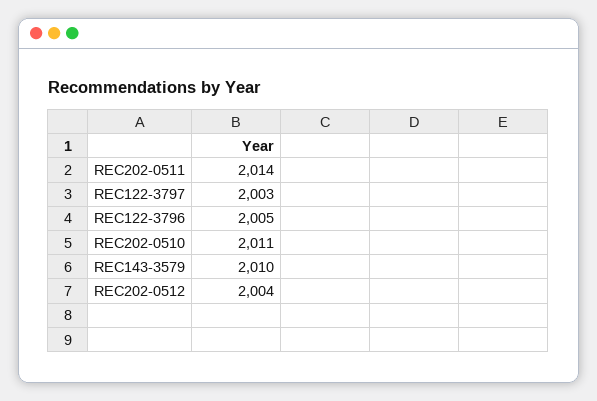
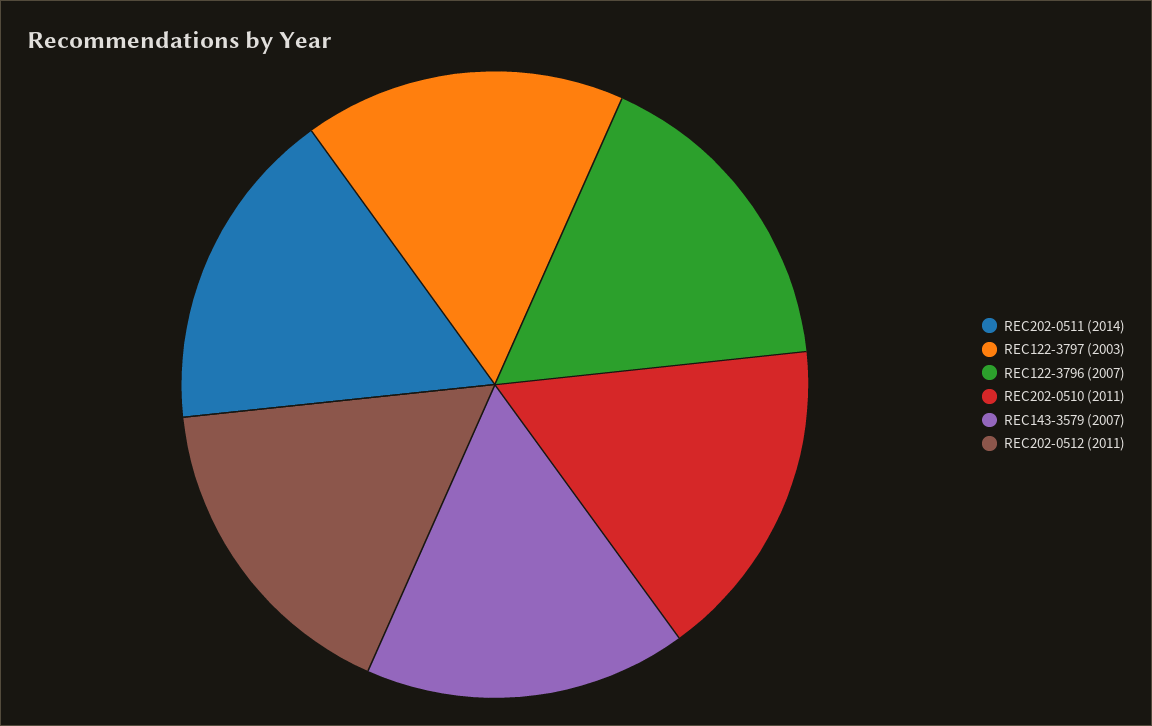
  {
    "REC202-0511": 2014,
    "REC122-3797": 2003,
-   "REC122-3796": 2005,
+   "REC122-3796": 2007,
    "REC202-0510": 2011,
-   "REC143-3579": 2010,
+   "REC143-3579": 2007,
-   "REC202-0512": 2004
+   "REC202-0512": 2011
  }

